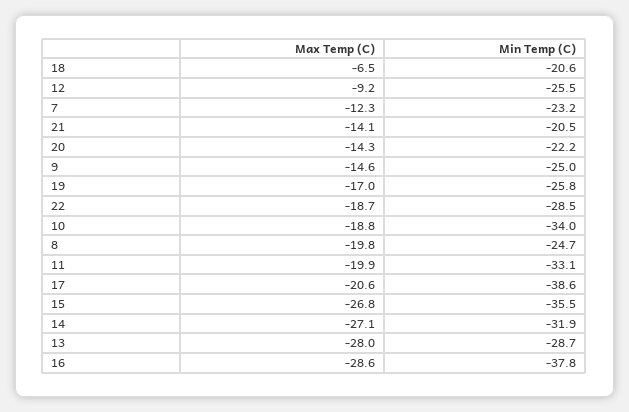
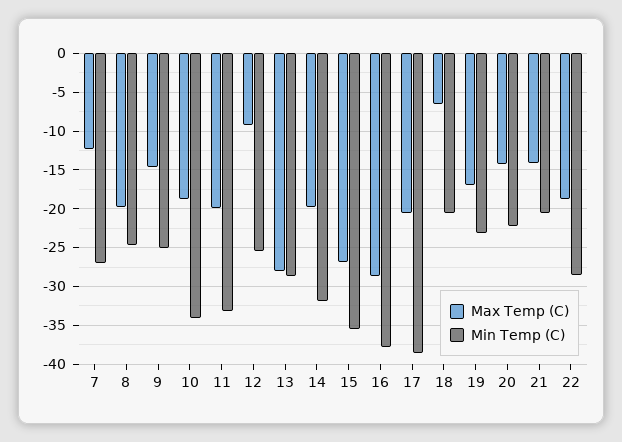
  {
    "Max Temp (C)": {
      "18": -6.5,
      "12": -9.2,
      "7": -12.3,
      "21": -14.1,
      "20": -14.3,
      "9": -14.6,
      "19": -17,
      "22": -18.7,
      "10": -18.8,
      "8": -19.8,
      "11": -19.9,
      "17": -20.6,
      "15": -26.8,
-     "14": -27.1,
+     "14": -20,
      "13": -28,
      "16": -28.6
    },
    "Min Temp (C)": {
      "18": -20.6,
      "12": -25.5,
-     "7": -23.2,
+     "7": -27,
      "21": -20.5,
      "20": -22.2,
      "9": -25,
-     "19": -25.8,
+     "19": -23,
      "22": -28.5,
      "10": -34,
      "8": -24.7,
      "11": -33.1,
      "17": -38.6,
      "15": -35.5,
      "14": -31.9,
      "13": -28.7,
      "16": -37.8
    }
  }

